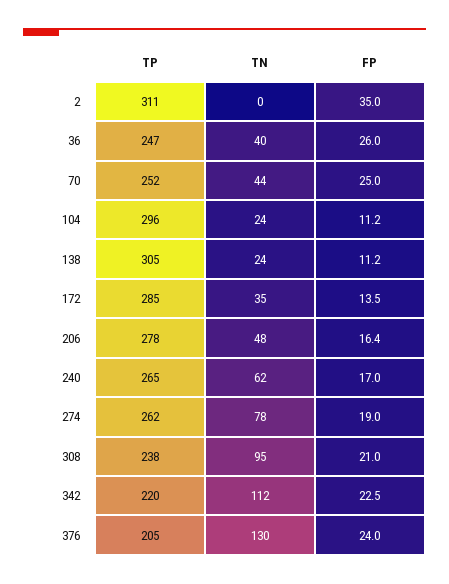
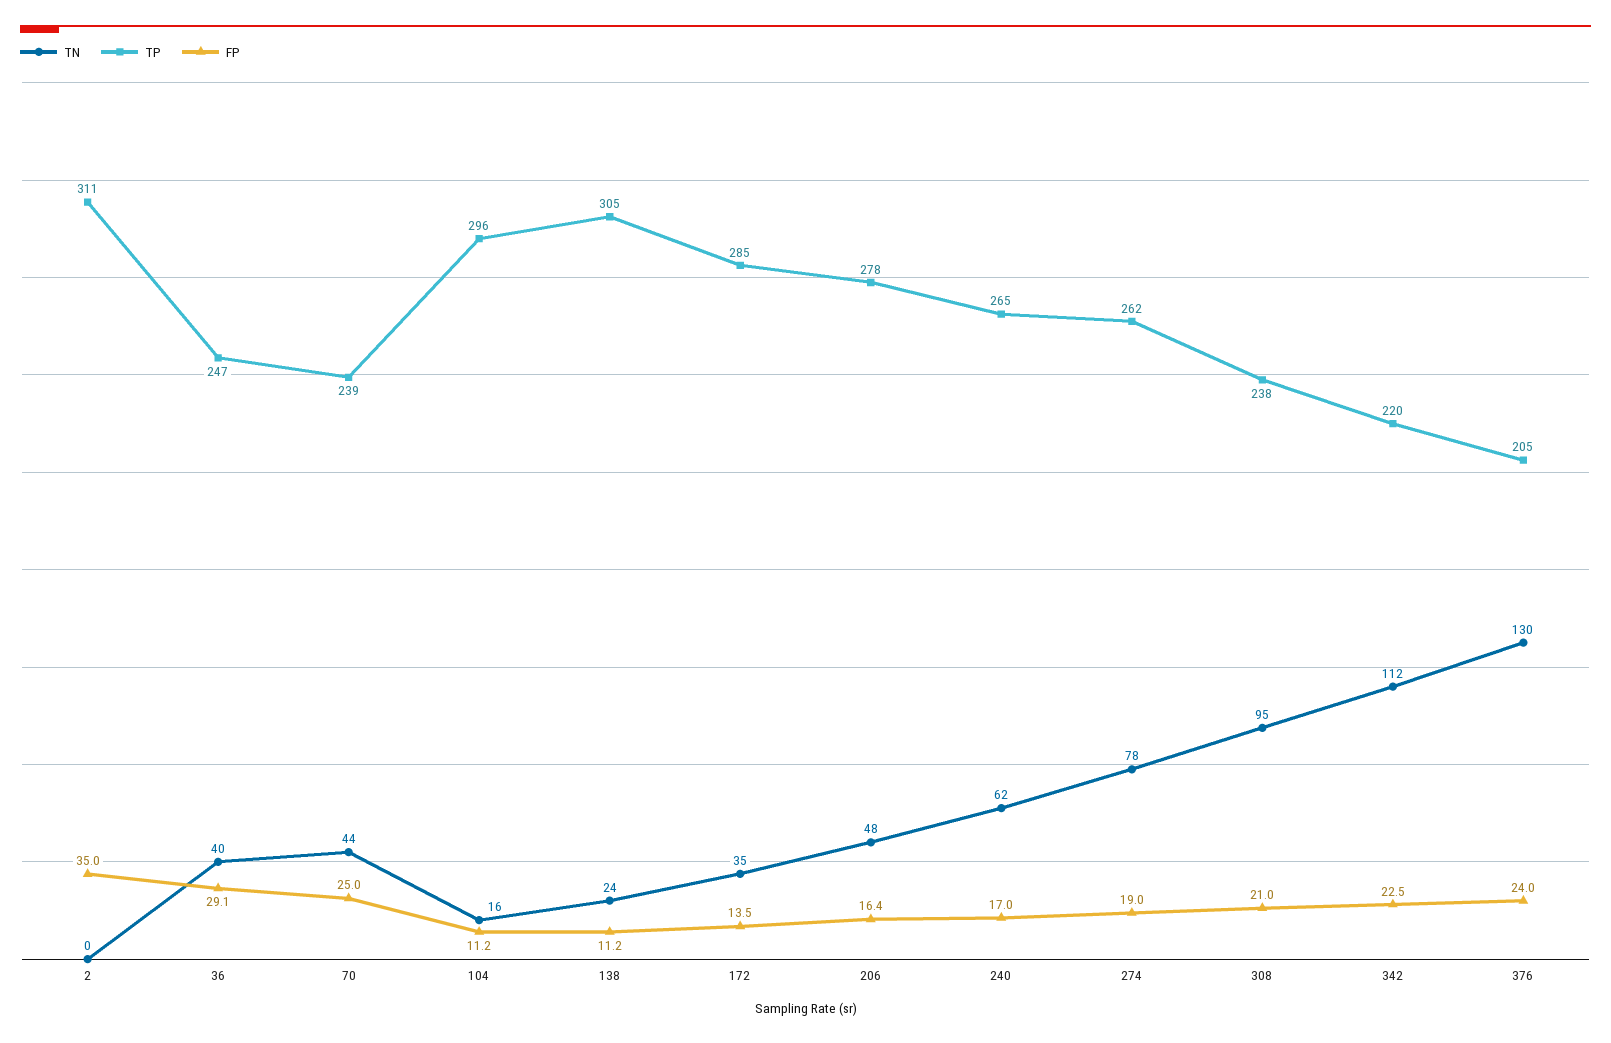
  {
    "TP": {
      "2": 311,
      "36": 247,
-     "70": 252,
+     "70": 239,
      "104": 296,
      "138": 305,
      "172": 285,
      "206": 278,
      "240": 265,
      "274": 262,
      "308": 238,
      "342": 220,
      "376": 205
    },
    "TN": {
      "2": 0,
      "36": 40,
      "70": 44,
-     "104": 24,
+     "104": 16,
      "138": 24,
      "172": 35,
      "206": 48,
      "240": 62,
      "274": 78,
      "308": 95,
      "342": 112,
      "376": 130
    },
    "FP": {
      "2": 35,
-     "36": 26,
+     "36": 29.1,
      "70": 25,
      "104": 11.2,
      "138": 11.2,
      "172": 13.5,
      "206": 16.4,
      "240": 17,
      "274": 19,
      "308": 21,
      "342": 22.5,
      "376": 24
    }
  }

